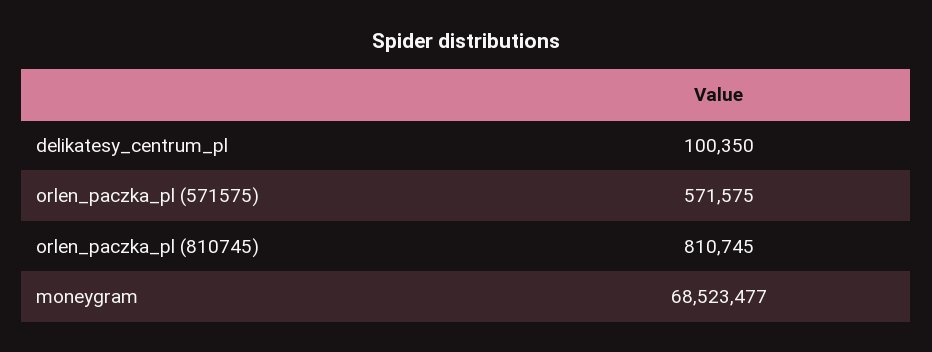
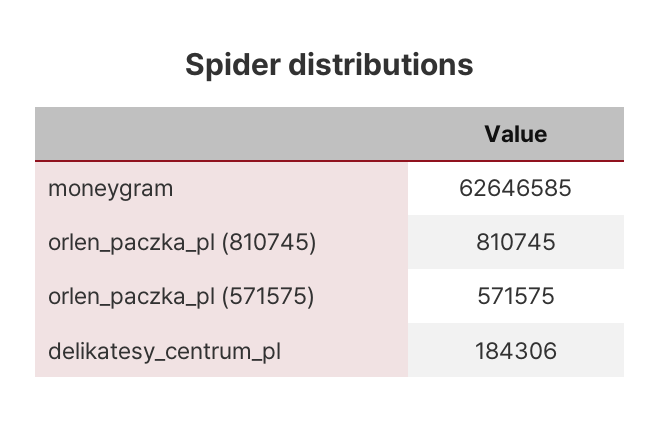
  {
-   "delikatesy_centrum_pl": 100350,
+   "delikatesy_centrum_pl": 184306,
    "orlen_paczka_pl (571575)": 571575,
    "orlen_paczka_pl (810745)": 810745,
-   "moneygram": 68523477
+   "moneygram": 62646585
  }

